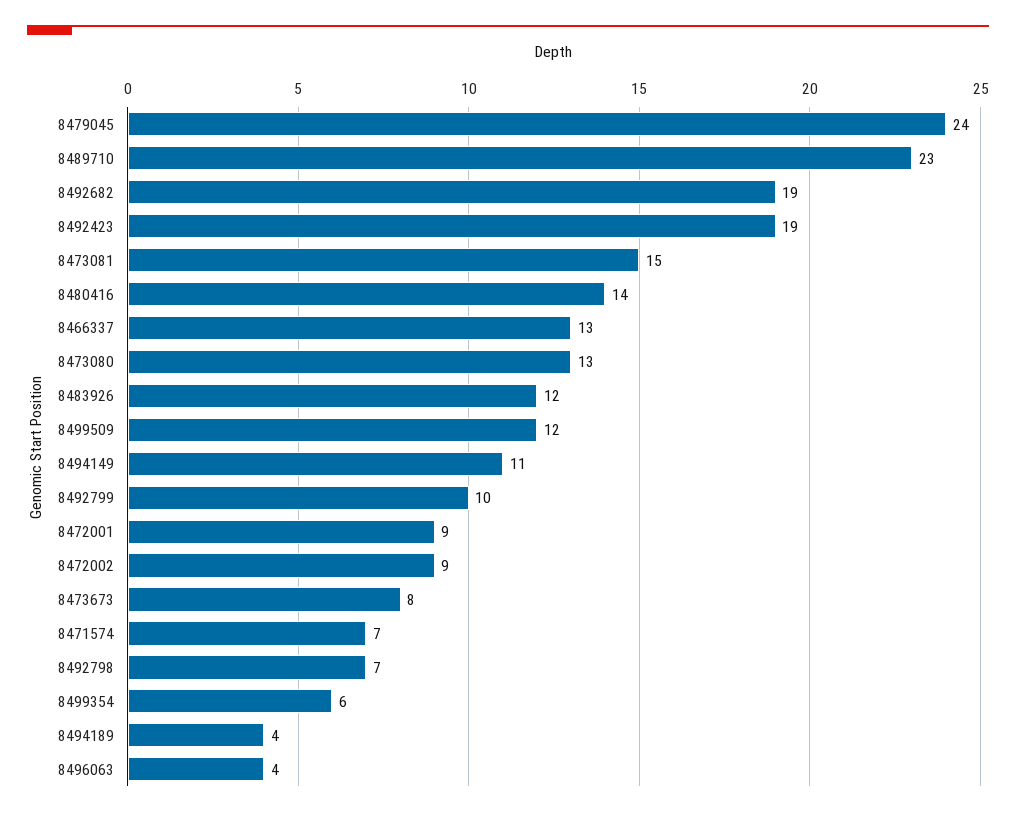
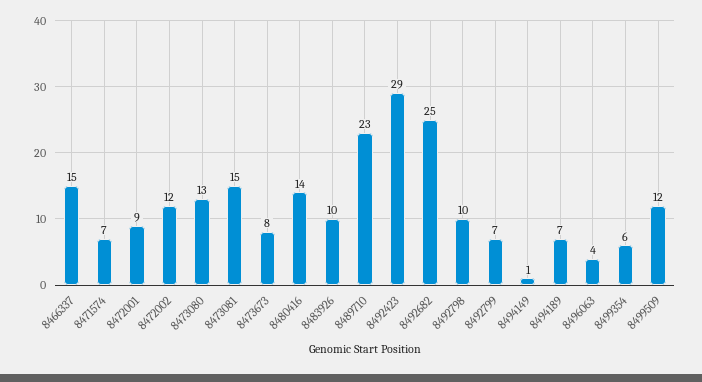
  {
-   "8479045": 24,
    "8489710": 23,
-   "8492682": 19,
+   "8492682": 25,
-   "8492423": 19,
+   "8492423": 29,
    "8473081": 15,
    "8480416": 14,
-   "8466337": 13,
+   "8466337": 15,
    "8473080": 13,
-   "8483926": 12,
+   "8483926": 10,
    "8499509": 12,
-   "8494149": 11,
+   "8494149": 1,
-   "8492799": 10,
+   "8492799": 7,
    "8472001": 9,
-   "8472002": 9,
+   "8472002": 12,
    "8473673": 8,
    "8471574": 7,
-   "8492798": 7,
+   "8492798": 10,
    "8499354": 6,
-   "8494189": 4,
+   "8494189": 7,
    "8496063": 4
  }

